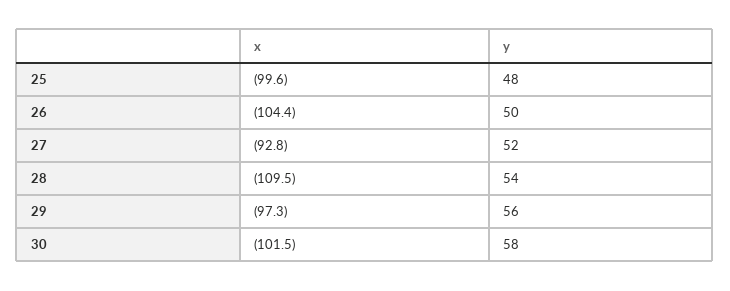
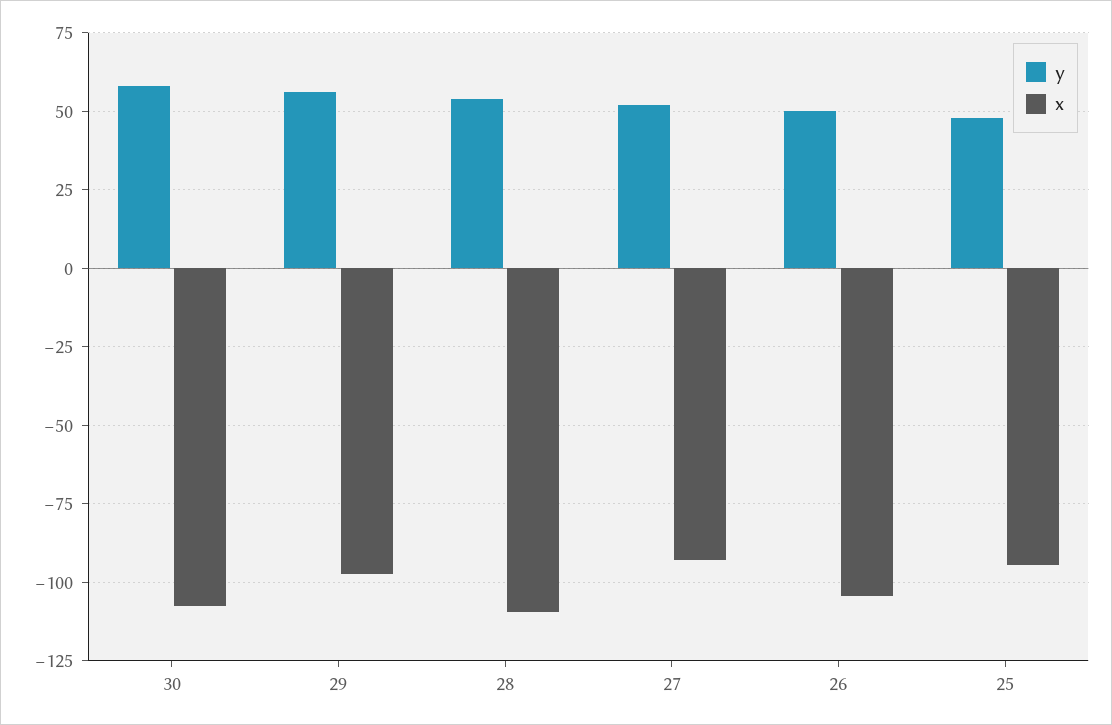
  {
    "x": {
-     "25": -99.6,
+     "25": -95,
      "26": -104.4,
      "27": -92.8,
      "28": -109.5,
      "29": -97.3,
-     "30": -101.5
+     "30": -107.5
    },
    "y": {
      "25": 48,
      "26": 50,
      "27": 52,
      "28": 54,
      "29": 56,
      "30": 58
    }
  }

